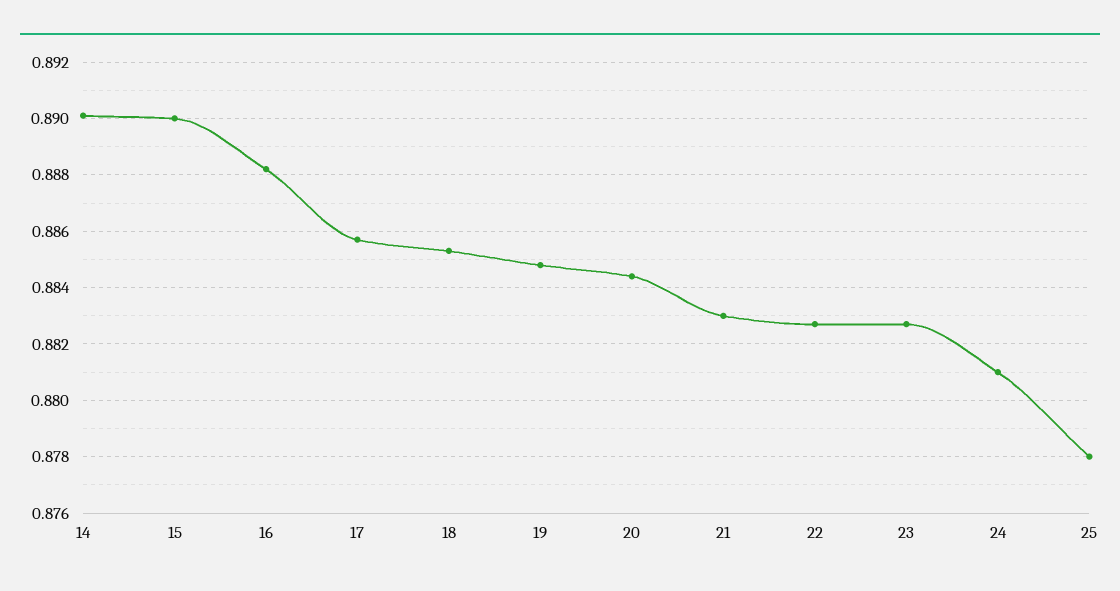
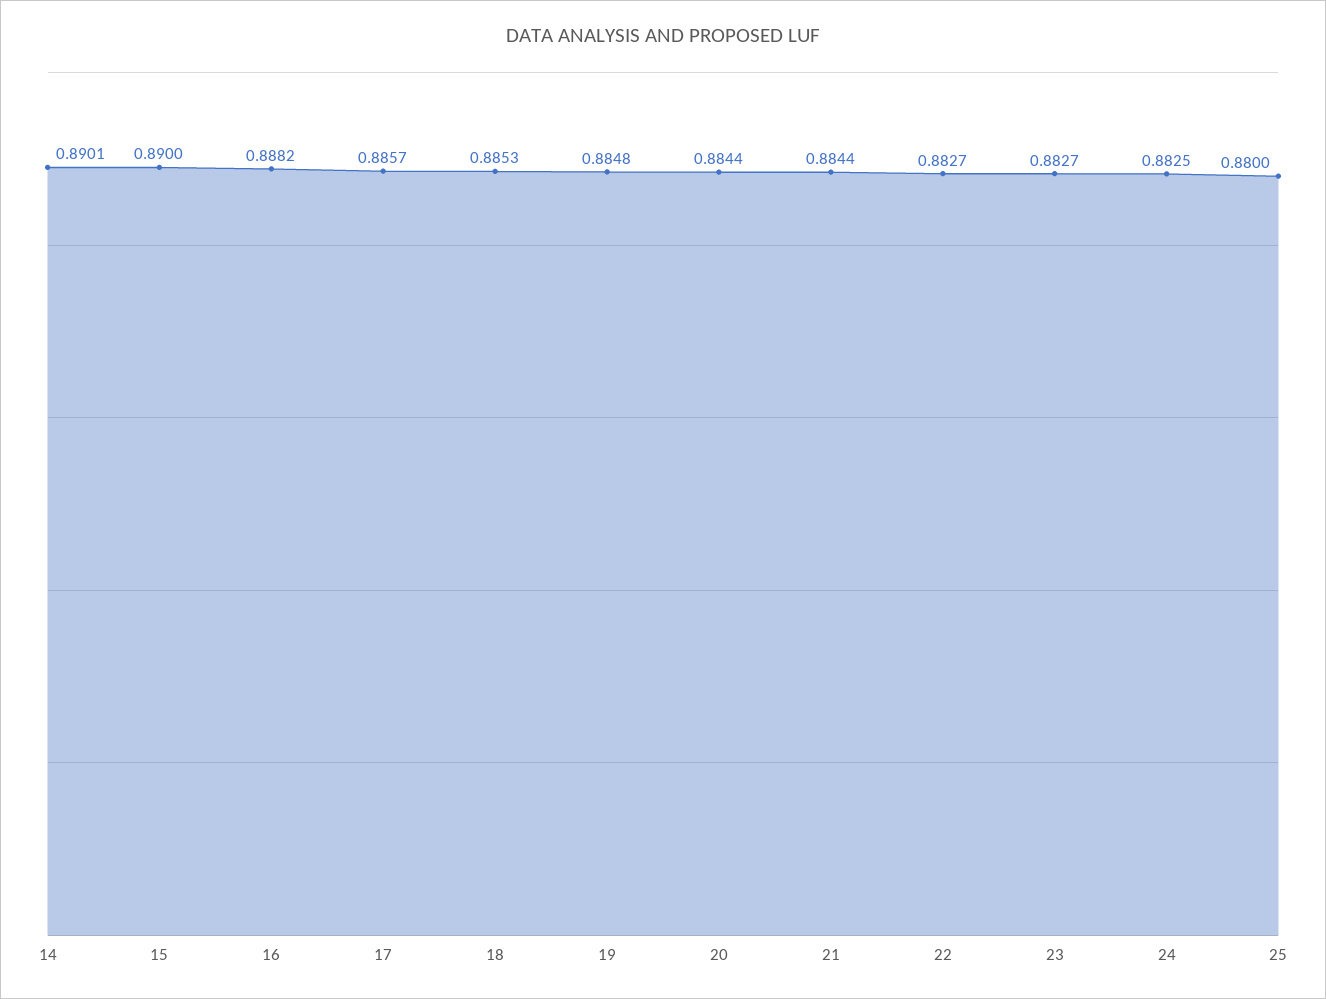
  {
    "14": 0.8901,
    "15": 0.89,
    "16": 0.8882,
    "17": 0.8857,
    "18": 0.8853,
    "19": 0.8848,
    "20": 0.8844,
-   "21": 0.883,
+   "21": 0.8844,
    "22": 0.8827,
    "23": 0.8827,
-   "24": 0.881,
+   "24": 0.8825,
-   "25": 0.878
+   "25": 0.88
  }

